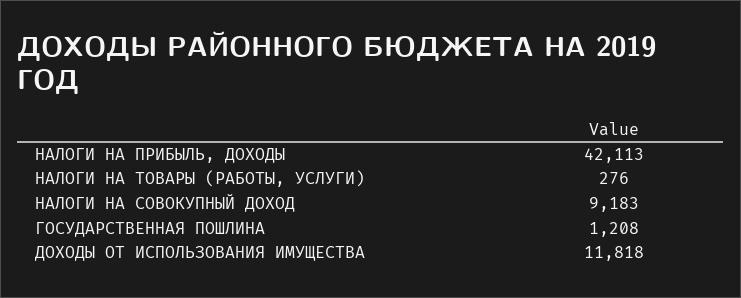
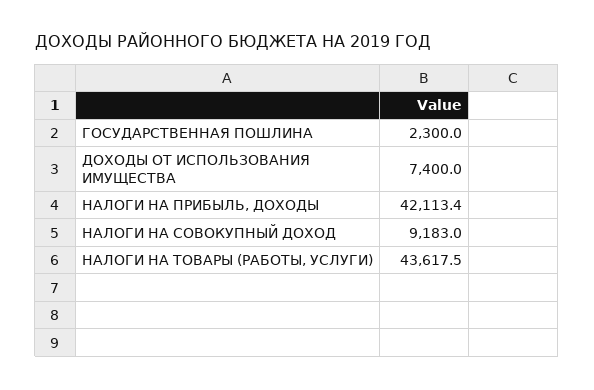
  {
    "НАЛОГИ НА ПРИБЫЛЬ, ДОХОДЫ": 42113.4,
-   "НАЛОГИ НА ТОВАРЫ (РАБОТЫ, УСЛУГИ)": 276,
+   "НАЛОГИ НА ТОВАРЫ (РАБОТЫ, УСЛУГИ)": 43617.5,
    "НАЛОГИ НА СОВОКУПНЫЙ ДОХОД": 9183,
-   "ГОСУДАРСТВЕННАЯ ПОШЛИНА": 1208,
+   "ГОСУДАРСТВЕННАЯ ПОШЛИНА": 2300,
-   "ДОХОДЫ ОТ ИСПОЛЬЗОВАНИЯ ИМУЩЕСТВА": 11818
+   "ДОХОДЫ ОТ ИСПОЛЬЗОВАНИЯ ИМУЩЕСТВА": 7400
  }

